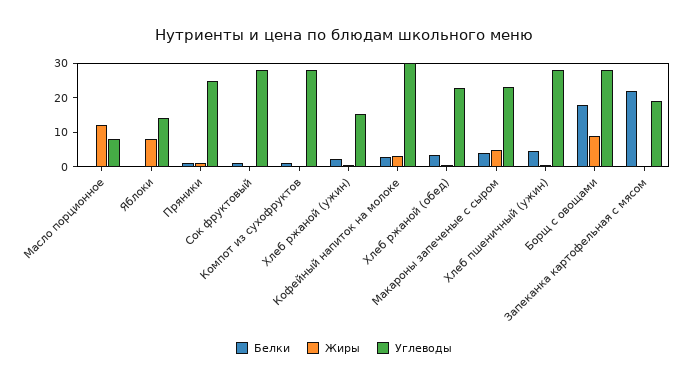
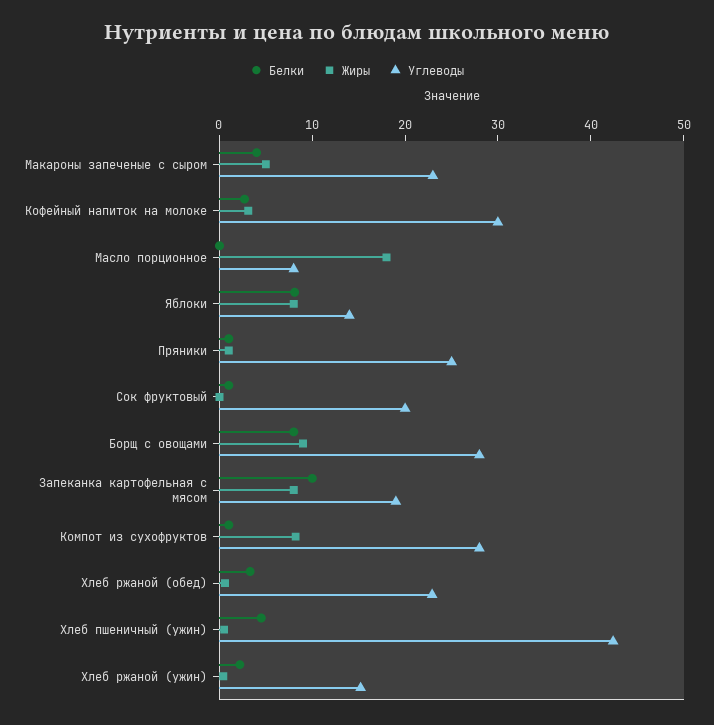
  {
    "Белки": {
      "Масло порционное": 0,
-     "Яблоки": 0,
+     "Яблоки": 8,
      "Пряники": 2,
      "Сок фруктовый": 2,
      "Компот из сухофруктов": 2,
      "Хлеб ржаной (ужин)": 2,
      "Кофейный напиток на молоке": 2,
      "Хлеб ржаной (обед)": 4,
      "Макароны запеченые с сыром": 4,
      "Хлеб пшеничный (ужин)": 4,
-     "Борщ с овощами": 17.5,
+     "Борщ с овощами": 8,
-     "Запеканка картофельная с мясом": 22.5
+     "Запеканка картофельная с мясом": 10
    },
    "Жиры": {
-     "Масло порционное": 12.5,
+     "Масло порционное": 18,
      "Яблоки": 8,
      "Пряники": 2,
      "Сок фруктовый": 0,
-     "Компот из сухофруктов": 0,
+     "Компот из сухофруктов": 8,
      "Хлеб ржаной (ужин)": 0,
      "Кофейный напиток на молоке": 4,
      "Хлеб ржаной (обед)": 0,
      "Макароны запеченые с сыром": 6,
      "Хлеб пшеничный (ужин)": 0,
      "Борщ с овощами": 10,
-     "Запеканка картофельная с мясом": 0
+     "Запеканка картофельная с мясом": 8
    },
    "Углеводы": {
      "Масло порционное": 8,
      "Яблоки": 14,
      "Пряники": 26,
-     "Сок фруктовый": 27.5,
+     "Сок фруктовый": 20,
      "Компот из сухофруктов": 28,
      "Хлеб ржаной (ужин)": 16,
      "Кофейный напиток на молоке": 30,
      "Хлеб ржаной (обед)": 22,
      "Макароны запеченые с сыром": 24,
-     "Хлеб пшеничный (ужин)": 27.5,
+     "Хлеб пшеничный (ужин)": 42,
      "Борщ с овощами": 28,
      "Запеканка картофельная с мясом": 20
    }
  }

